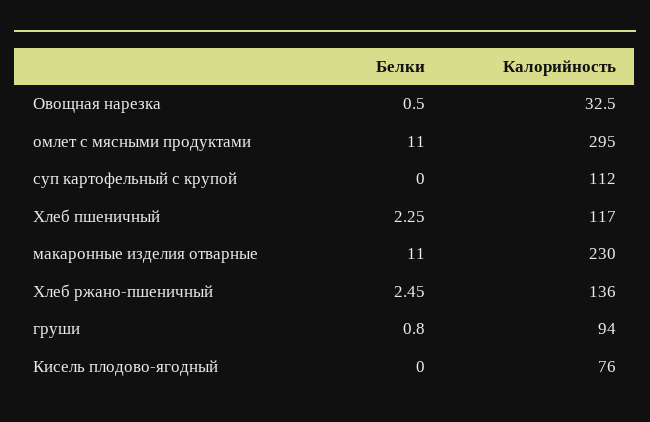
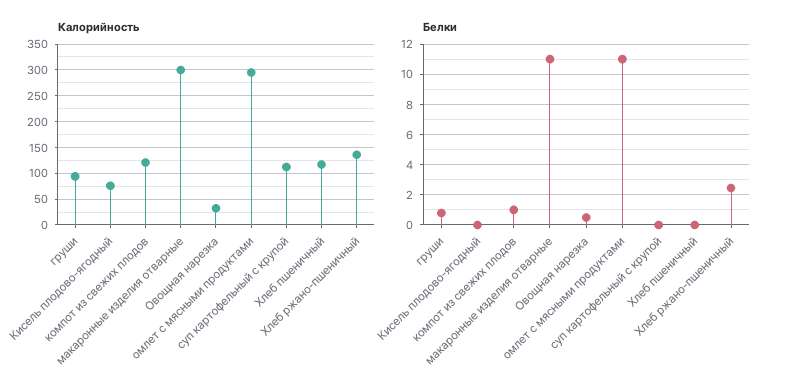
  {
    "Белки": {
      "Овощная нарезка": 0.5,
      "омлет с мясными продуктами": 11,
      "суп картофельный с крупой": 0,
-     "Хлеб пшеничный": 2.25,
+     "Хлеб пшеничный": 0,
      "макаронные изделия отварные": 11,
      "Хлеб ржано-пшеничный": 2.45,
      "груши": 0.8,
-     "Кисель плодово-ягодный": 0
+     "Кисель плодово-ягодный": 0,
+     "компот из свежих плодов": 1
    },
    "Калорийность": {
      "Овощная нарезка": 32.5,
      "омлет с мясными продуктами": 295,
      "суп картофельный с крупой": 112,
      "Хлеб пшеничный": 117,
-     "макаронные изделия отварные": 230,
+     "макаронные изделия отварные": 300,
      "Хлеб ржано-пшеничный": 136,
      "груши": 94,
-     "Кисель плодово-ягодный": 76
+     "Кисель плодово-ягодный": 76,
+     "компот из свежих плодов": 125
    }
  }

